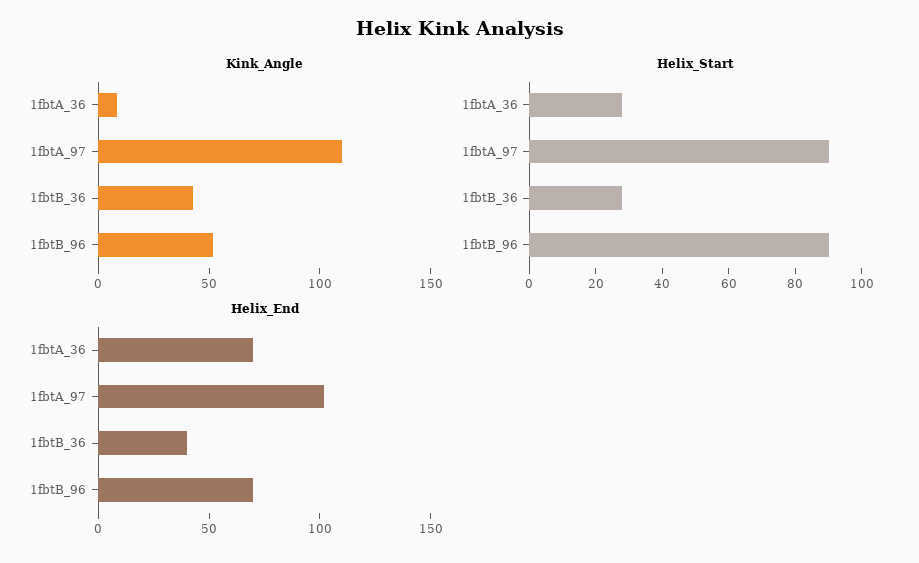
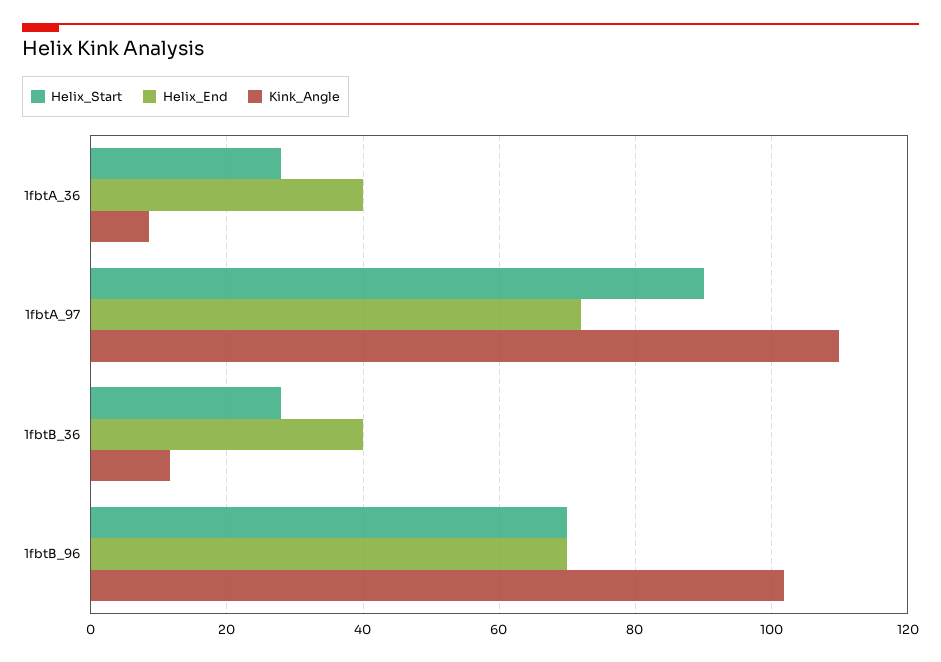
  {
    "Kink_Angle": {
      "1fbtA_36": 8,
      "1fbtA_97": 110,
-     "1fbtB_36": 40,
+     "1fbtB_36": 12,
-     "1fbtB_96": 50
+     "1fbtB_96": 102
    },
    "Helix_Start": {
      "1fbtA_36": 28,
      "1fbtA_97": 90,
      "1fbtB_36": 28,
-     "1fbtB_96": 90
+     "1fbtB_96": 70
    },
    "Helix_End": {
-     "1fbtA_36": 70,
+     "1fbtA_36": 40,
-     "1fbtA_97": 100,
+     "1fbtA_97": 72,
      "1fbtB_36": 40,
      "1fbtB_96": 70
    }
  }

